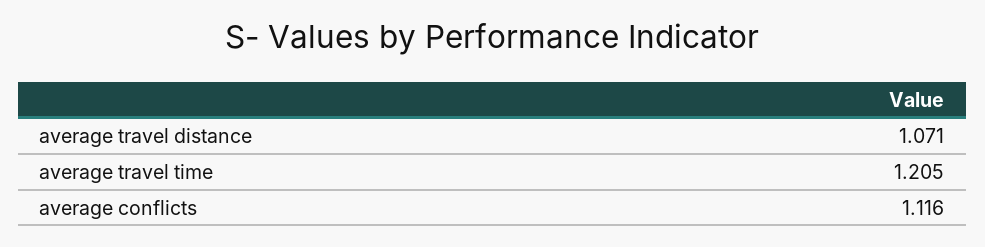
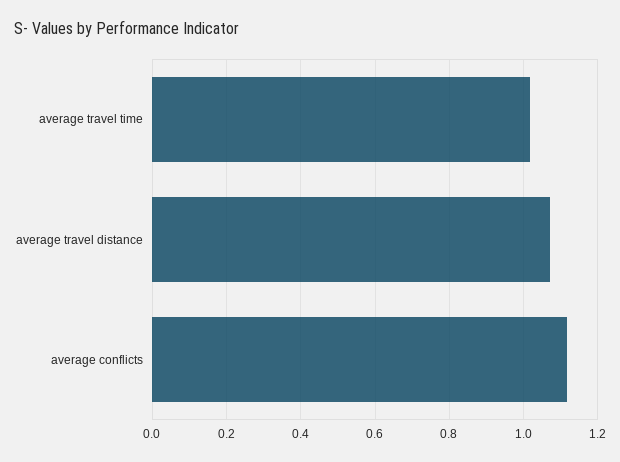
  {
    "average travel distance": 1.071,
-   "average travel time": 1.205,
+   "average travel time": 1.02,
    "average conflicts": 1.116
  }

